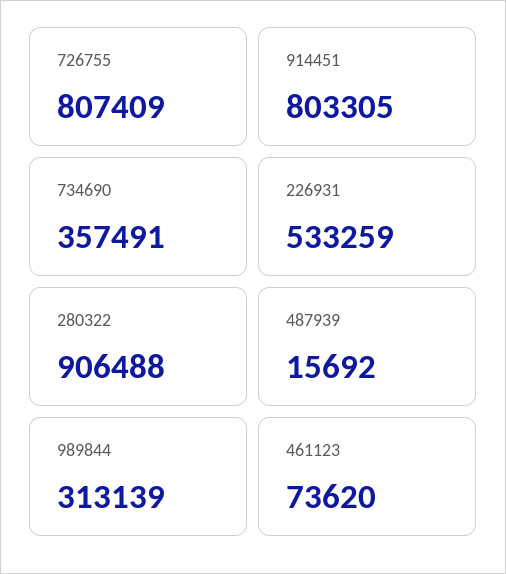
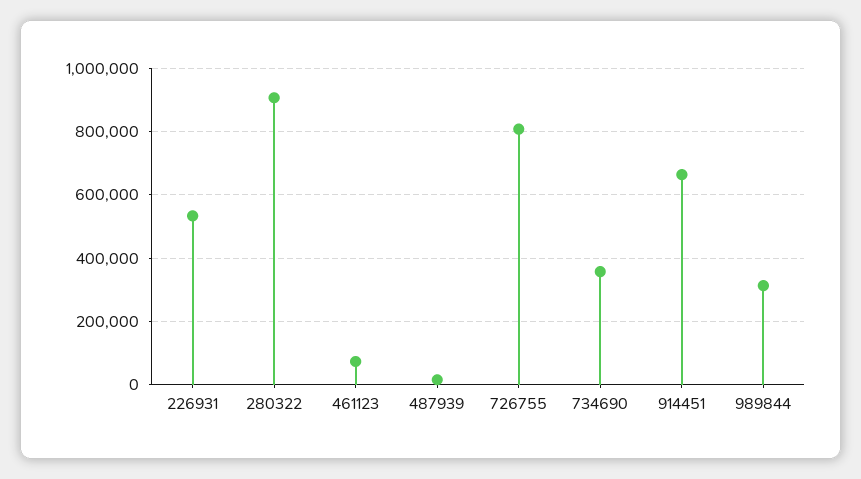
  {
    "726755": 807409,
-   "914451": 803305,
+   "914451": 660000,
    "734690": 357491,
    "226931": 533259,
    "280322": 906488,
    "487939": 15692,
    "989844": 313139,
    "461123": 73620
  }

